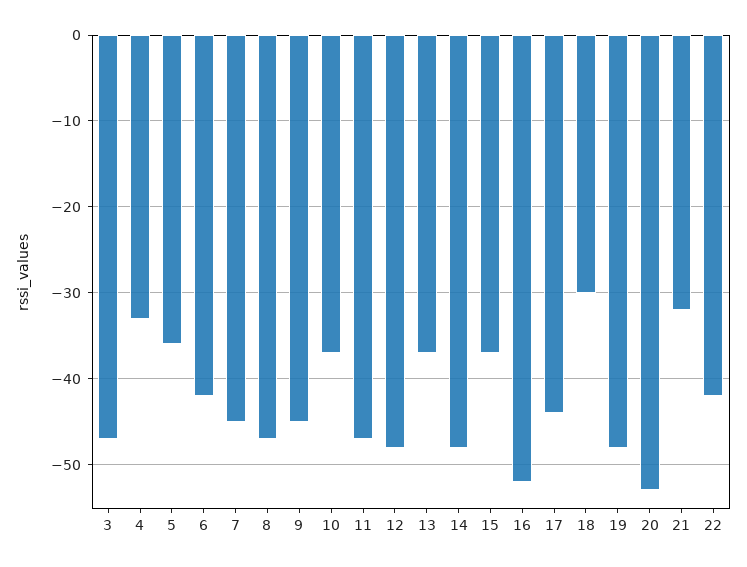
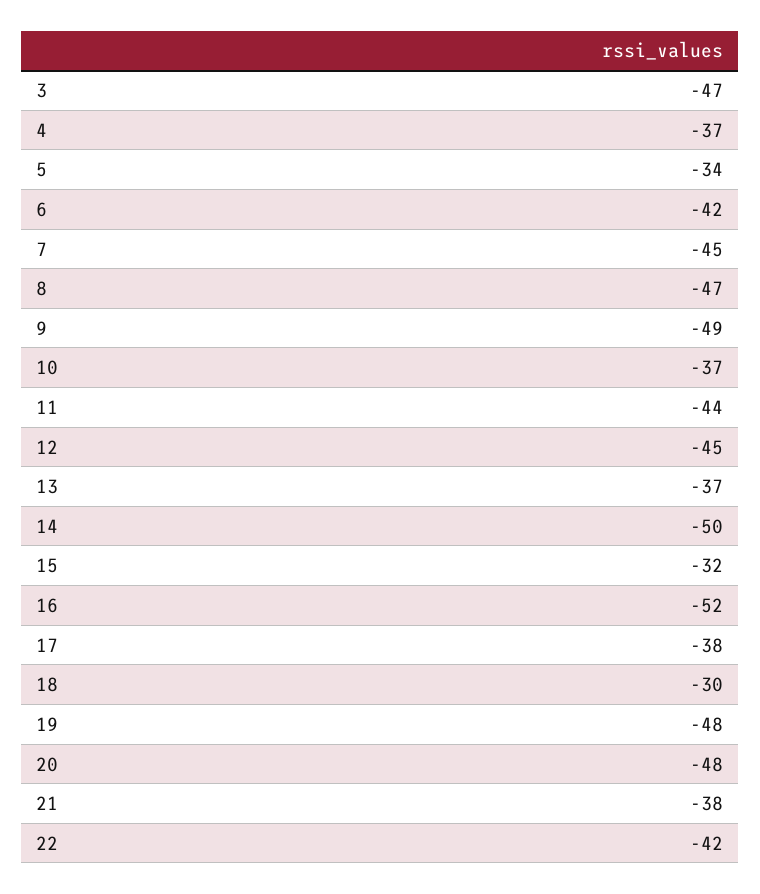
  {
    "3": -47,
-   "4": -33,
+   "4": -37,
-   "5": -36,
+   "5": -34,
    "6": -42,
    "7": -45,
    "8": -47,
-   "9": -45,
+   "9": -49,
    "10": -37,
-   "11": -47,
+   "11": -44,
-   "12": -48,
+   "12": -45,
    "13": -37,
-   "14": -48,
+   "14": -50,
-   "15": -37,
+   "15": -32,
    "16": -52,
-   "17": -44,
+   "17": -38,
    "18": -30,
    "19": -48,
-   "20": -53,
+   "20": -48,
-   "21": -32,
+   "21": -38,
    "22": -42
  }

